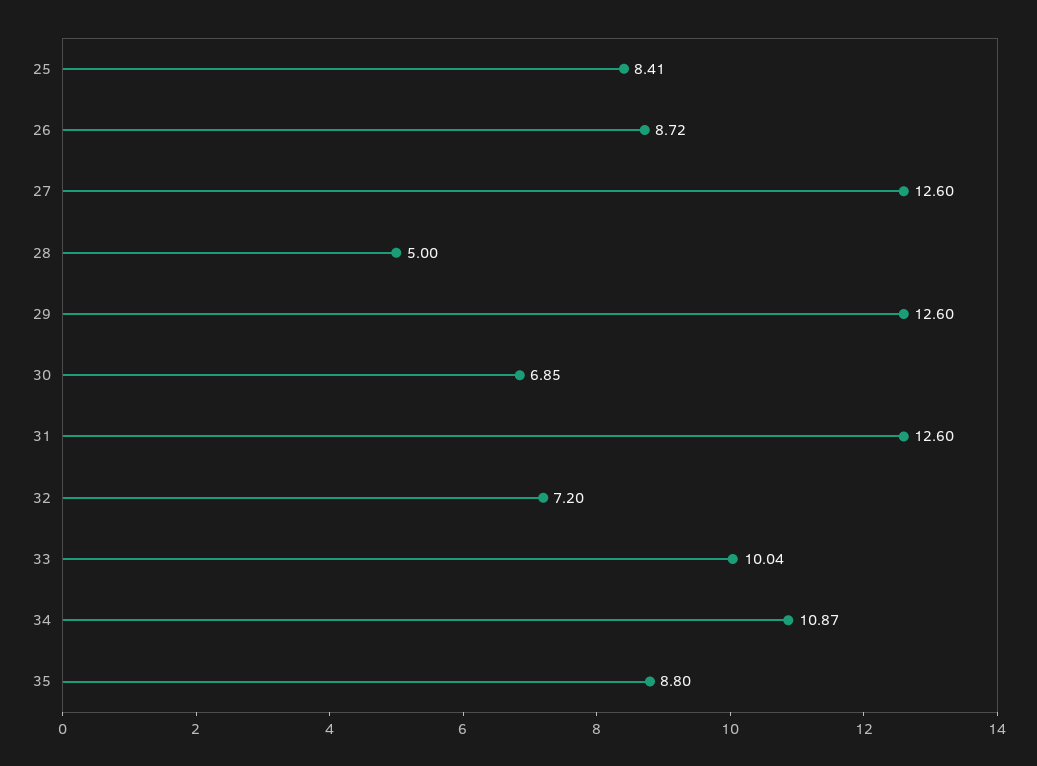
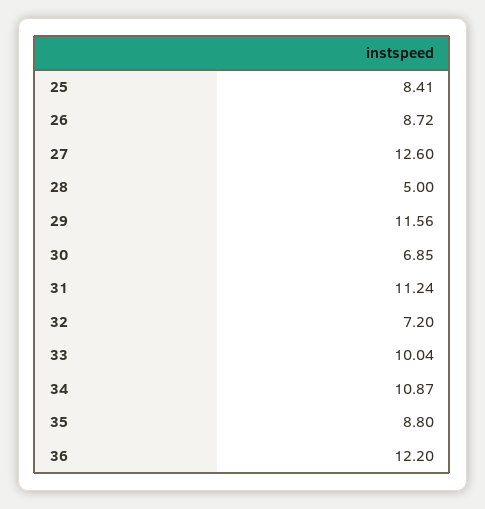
  {
    "25": 8.41,
    "26": 8.72,
    "27": 12.6,
    "28": 5,
-   "29": 12.6,
+   "29": 11.56,
    "30": 6.85,
-   "31": 12.6,
+   "31": 11.24,
    "32": 7.2,
    "33": 10.04,
    "34": 10.87,
-   "35": 8.8
+   "35": 8.8,
+   "36": 12.2
  }

